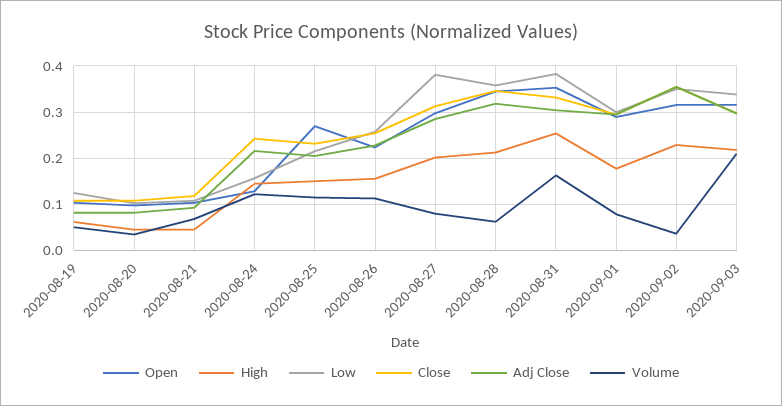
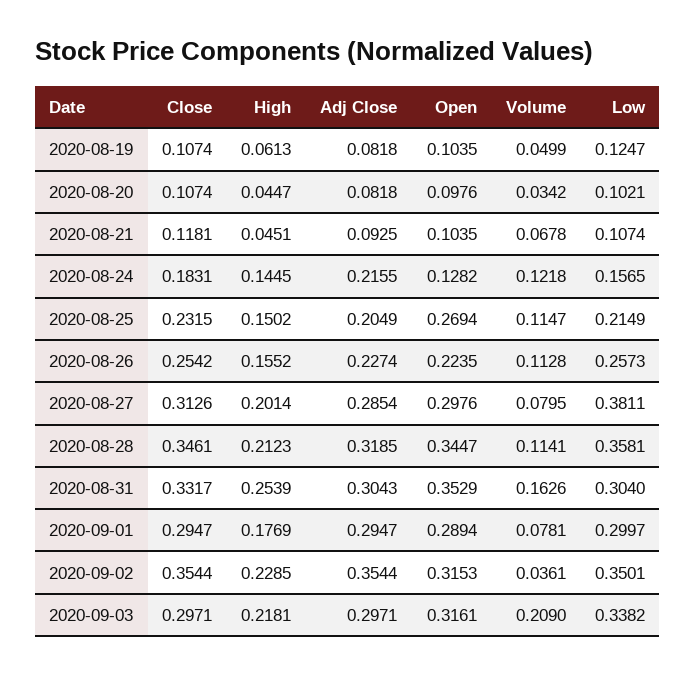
  {
    "Open": {
      "2020-08-19": 0.1035,
      "2020-08-20": 0.0976,
      "2020-08-21": 0.1035,
      "2020-08-24": 0.1282,
      "2020-08-25": 0.2694,
      "2020-08-26": 0.2235,
      "2020-08-27": 0.2976,
      "2020-08-28": 0.3447,
      "2020-08-31": 0.3529,
      "2020-09-01": 0.2894,
      "2020-09-02": 0.3153,
      "2020-09-03": 0.3161
    },
    "High": {
      "2020-08-19": 0.0613,
      "2020-08-20": 0.0447,
      "2020-08-21": 0.0451,
      "2020-08-24": 0.1445,
      "2020-08-25": 0.1502,
      "2020-08-26": 0.1552,
      "2020-08-27": 0.2014,
      "2020-08-28": 0.2123,
      "2020-08-31": 0.2539,
      "2020-09-01": 0.1769,
      "2020-09-02": 0.2285,
      "2020-09-03": 0.2181
    },
    "Low": {
      "2020-08-19": 0.1247,
      "2020-08-20": 0.1021,
      "2020-08-21": 0.1074,
      "2020-08-24": 0.1565,
      "2020-08-25": 0.2149,
      "2020-08-26": 0.2573,
      "2020-08-27": 0.3811,
      "2020-08-28": 0.3581,
-     "2020-08-31": 0.38,
+     "2020-08-31": 0.304,
      "2020-09-01": 0.2997,
      "2020-09-02": 0.3501,
      "2020-09-03": 0.3382
    },
    "Close": {
      "2020-08-19": 0.1074,
      "2020-08-20": 0.1074,
      "2020-08-21": 0.1181,
-     "2020-08-24": 0.24,
+     "2020-08-24": 0.1831,
      "2020-08-25": 0.2315,
      "2020-08-26": 0.2542,
      "2020-08-27": 0.3126,
      "2020-08-28": 0.3461,
      "2020-08-31": 0.3317,
      "2020-09-01": 0.2947,
      "2020-09-02": 0.3544,
      "2020-09-03": 0.2971
    },
    "Adj Close": {
      "2020-08-19": 0.0818,
      "2020-08-20": 0.0818,
      "2020-08-21": 0.0925,
      "2020-08-24": 0.2155,
      "2020-08-25": 0.2049,
      "2020-08-26": 0.2274,
      "2020-08-27": 0.2854,
      "2020-08-28": 0.3185,
      "2020-08-31": 0.3043,
      "2020-09-01": 0.2947,
      "2020-09-02": 0.3544,
      "2020-09-03": 0.2971
    },
    "Volume": {
      "2020-08-19": 0.0499,
      "2020-08-20": 0.0342,
      "2020-08-21": 0.0678,
      "2020-08-24": 0.1218,
      "2020-08-25": 0.1147,
      "2020-08-26": 0.1128,
      "2020-08-27": 0.0795,
-     "2020-08-28": 0.06,
+     "2020-08-28": 0.1141,
      "2020-08-31": 0.1626,
      "2020-09-01": 0.0781,
      "2020-09-02": 0.0361,
      "2020-09-03": 0.209
    }
  }

